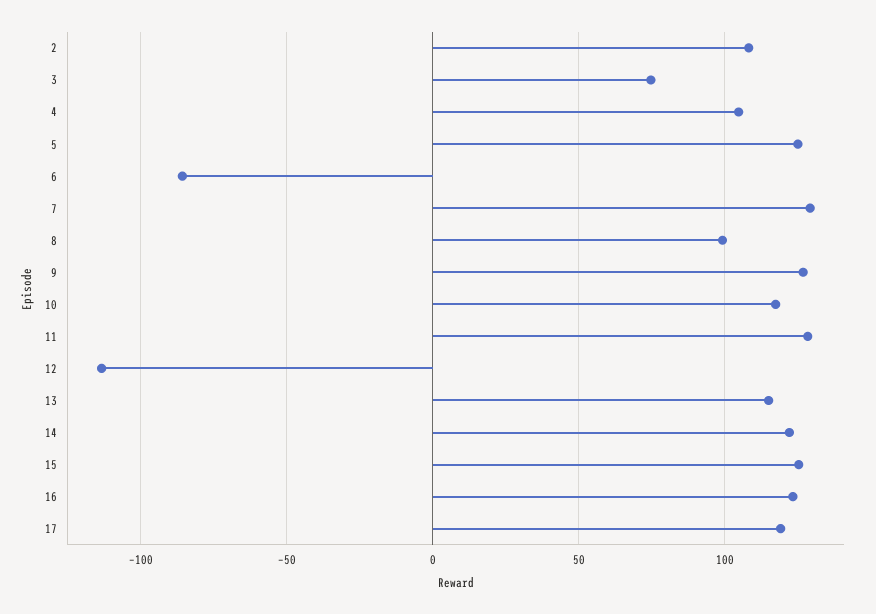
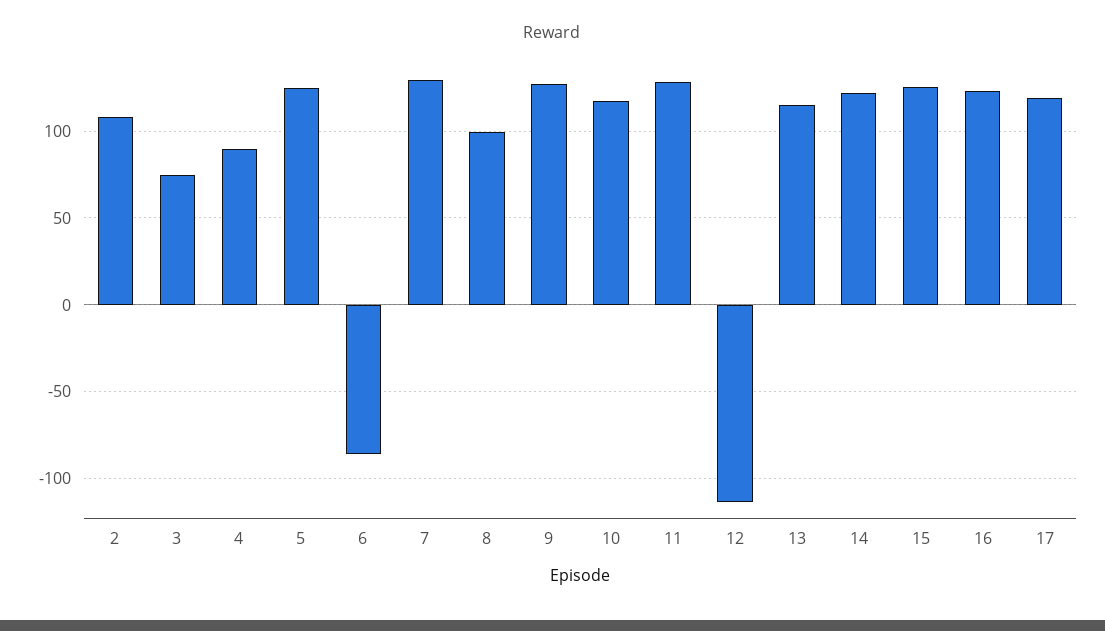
  {
    "2": 110,
    "3": 75,
-   "4": 105,
+   "4": 90,
    "5": 125,
    "6": -85,
    "7": 130,
    "8": 100,
    "9": 125,
    "10": 115,
    "11": 130,
    "12": -115,
    "13": 115,
    "14": 120,
    "15": 125,
    "16": 125,
    "17": 120
  }

